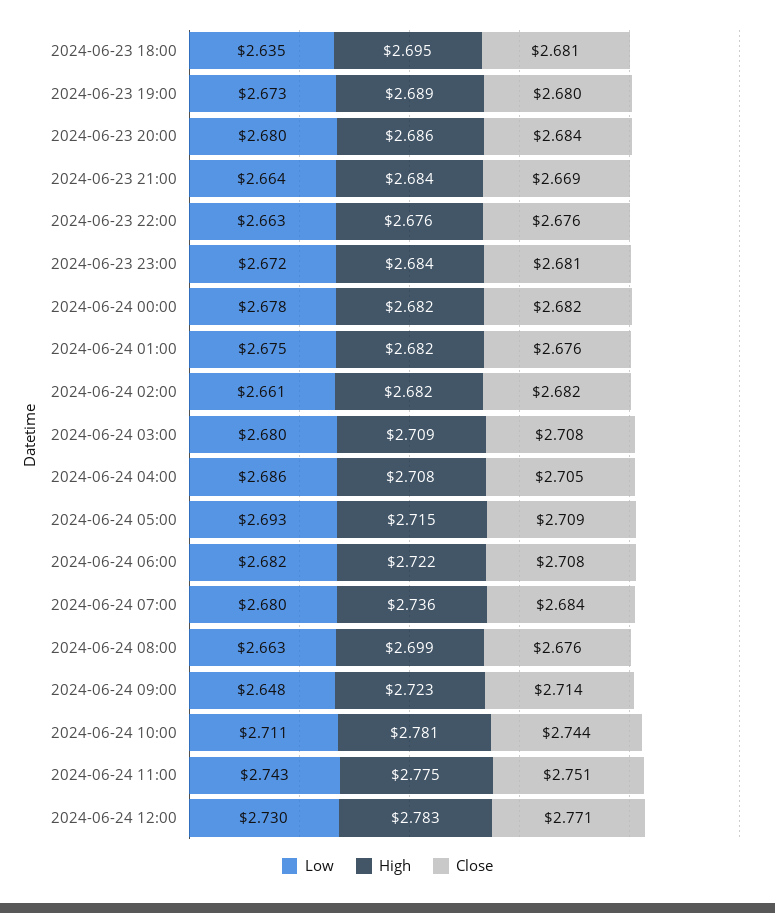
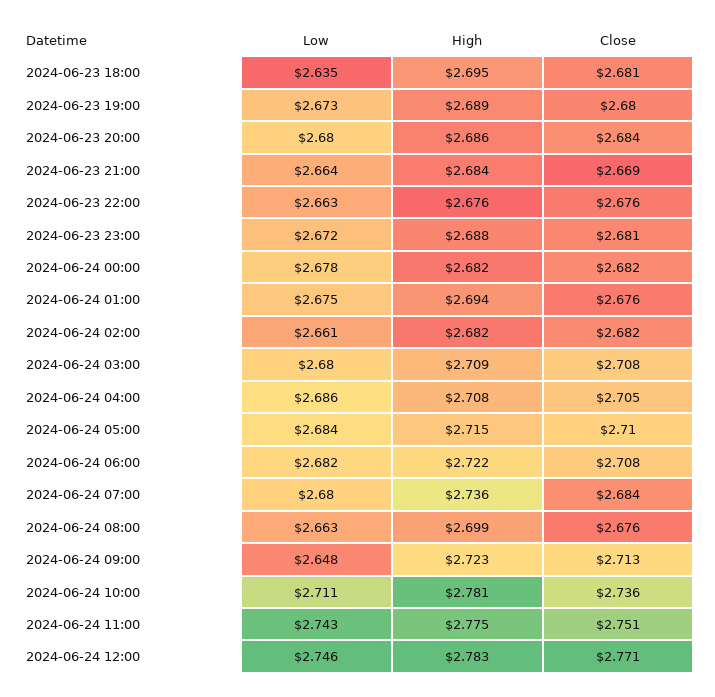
  {
    "Low": {
      "2024-06-23 18:00": 2.635,
      "2024-06-23 19:00": 2.673,
      "2024-06-23 20:00": 2.68,
      "2024-06-23 21:00": 2.664,
      "2024-06-23 22:00": 2.663,
      "2024-06-23 23:00": 2.672,
      "2024-06-24 00:00": 2.678,
      "2024-06-24 01:00": 2.675,
      "2024-06-24 02:00": 2.661,
      "2024-06-24 03:00": 2.68,
      "2024-06-24 04:00": 2.686,
-     "2024-06-24 05:00": 2.693,
+     "2024-06-24 05:00": 2.684,
      "2024-06-24 06:00": 2.682,
      "2024-06-24 07:00": 2.68,
      "2024-06-24 08:00": 2.663,
      "2024-06-24 09:00": 2.648,
      "2024-06-24 10:00": 2.711,
      "2024-06-24 11:00": 2.743,
-     "2024-06-24 12:00": 2.73
+     "2024-06-24 12:00": 2.746
    },
    "High": {
      "2024-06-23 18:00": 2.695,
      "2024-06-23 19:00": 2.689,
      "2024-06-23 20:00": 2.686,
      "2024-06-23 21:00": 2.684,
      "2024-06-23 22:00": 2.676,
-     "2024-06-23 23:00": 2.684,
+     "2024-06-23 23:00": 2.688,
      "2024-06-24 00:00": 2.682,
-     "2024-06-24 01:00": 2.682,
+     "2024-06-24 01:00": 2.694,
      "2024-06-24 02:00": 2.682,
      "2024-06-24 03:00": 2.709,
      "2024-06-24 04:00": 2.708,
      "2024-06-24 05:00": 2.715,
      "2024-06-24 06:00": 2.722,
      "2024-06-24 07:00": 2.736,
      "2024-06-24 08:00": 2.699,
      "2024-06-24 09:00": 2.723,
      "2024-06-24 10:00": 2.781,
      "2024-06-24 11:00": 2.775,
      "2024-06-24 12:00": 2.783
    },
    "Close": {
      "2024-06-23 18:00": 2.681,
      "2024-06-23 19:00": 2.68,
      "2024-06-23 20:00": 2.684,
      "2024-06-23 21:00": 2.669,
      "2024-06-23 22:00": 2.676,
      "2024-06-23 23:00": 2.681,
      "2024-06-24 00:00": 2.682,
      "2024-06-24 01:00": 2.676,
      "2024-06-24 02:00": 2.682,
      "2024-06-24 03:00": 2.708,
      "2024-06-24 04:00": 2.705,
-     "2024-06-24 05:00": 2.709,
+     "2024-06-24 05:00": 2.71,
      "2024-06-24 06:00": 2.708,
      "2024-06-24 07:00": 2.684,
      "2024-06-24 08:00": 2.676,
-     "2024-06-24 09:00": 2.714,
+     "2024-06-24 09:00": 2.713,
-     "2024-06-24 10:00": 2.744,
+     "2024-06-24 10:00": 2.736,
      "2024-06-24 11:00": 2.751,
      "2024-06-24 12:00": 2.771
    }
  }

